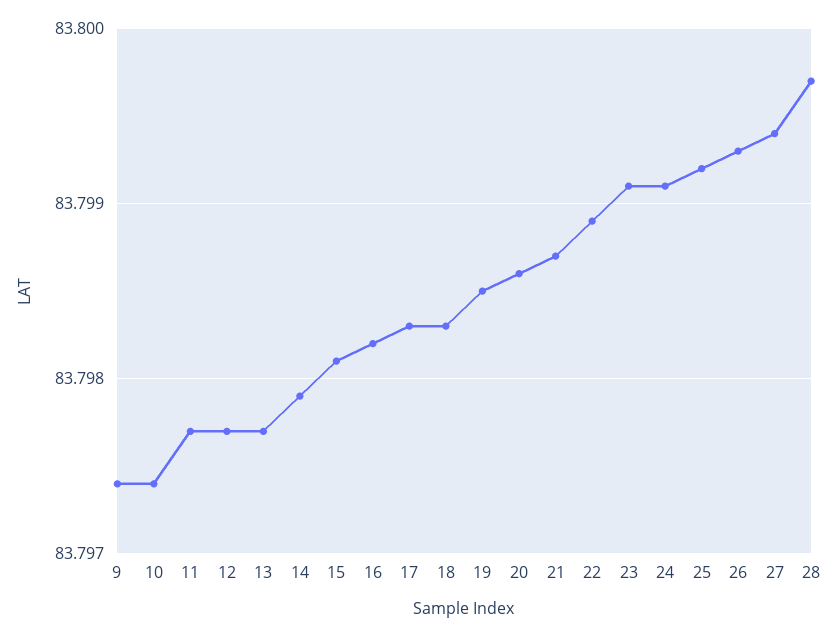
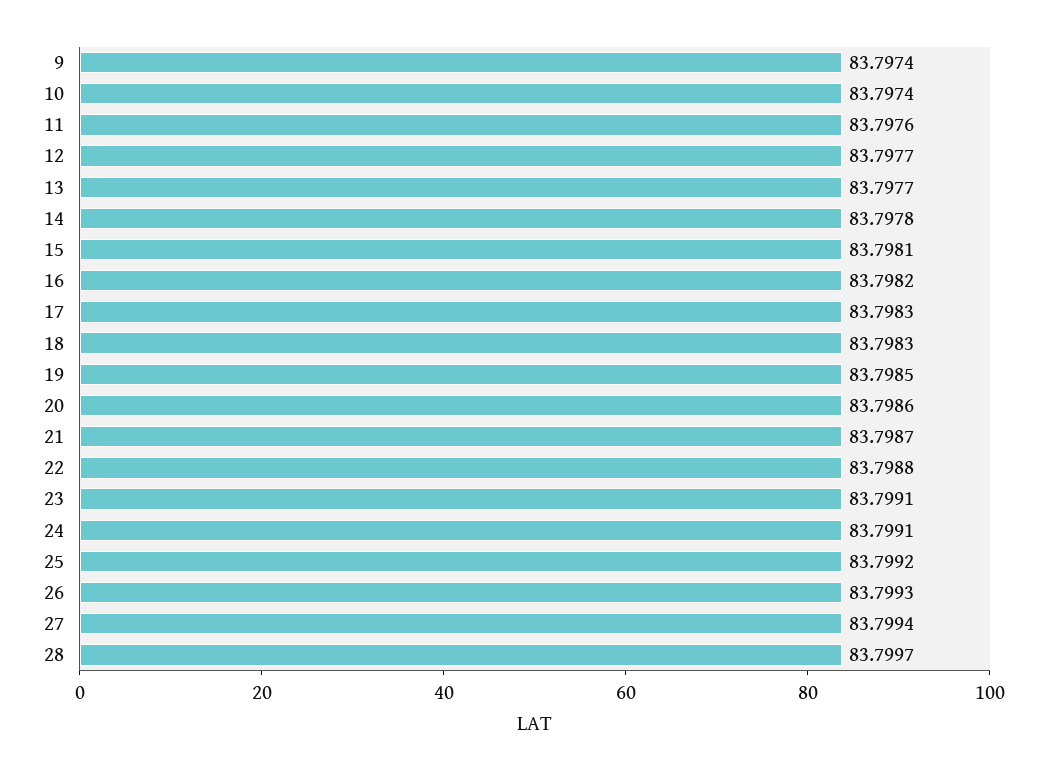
  {
    "9": 83.7974,
    "10": 83.7974,
-   "11": 83.7977,
+   "11": 83.7976,
    "12": 83.7977,
    "13": 83.7977,
-   "14": 83.7979,
+   "14": 83.7978,
    "15": 83.7981,
    "16": 83.7982,
    "17": 83.7983,
    "18": 83.7983,
    "19": 83.7985,
    "20": 83.7986,
    "21": 83.7987,
-   "22": 83.7989,
+   "22": 83.7988,
    "23": 83.7991,
    "24": 83.7991,
    "25": 83.7992,
    "26": 83.7993,
    "27": 83.7994,
    "28": 83.7997
  }

